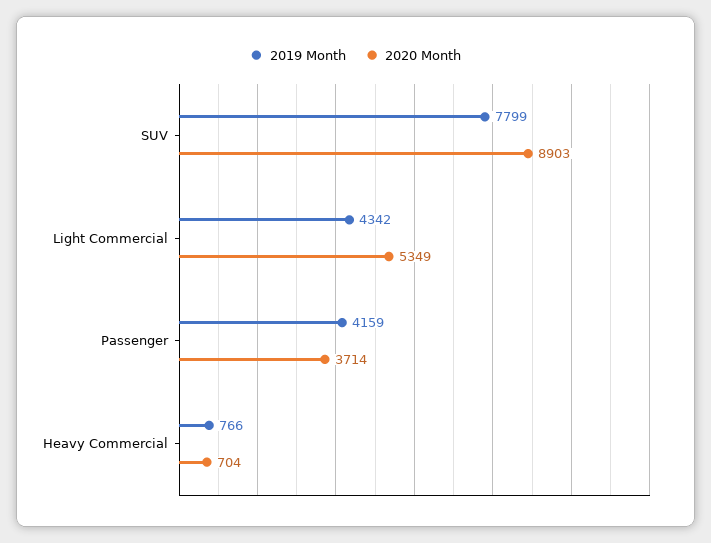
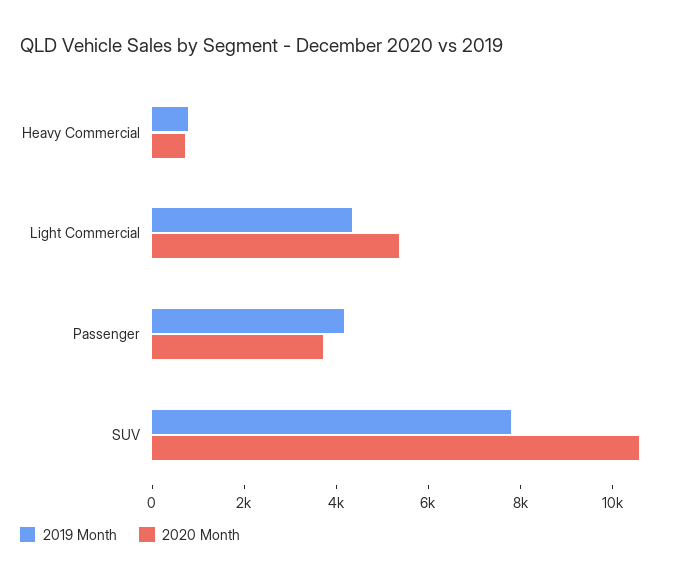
  {
    "2019 Month": {
      "SUV": 7799,
      "Light Commercial": 4342,
      "Passenger": 4159,
      "Heavy Commercial": 766
    },
    "2020 Month": {
-     "SUV": 8903,
+     "SUV": 10500,
      "Light Commercial": 5349,
      "Passenger": 3714,
      "Heavy Commercial": 704
    }
  }

